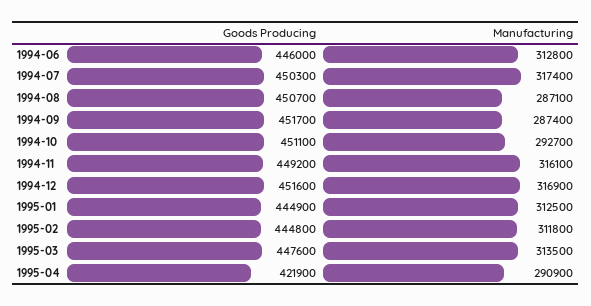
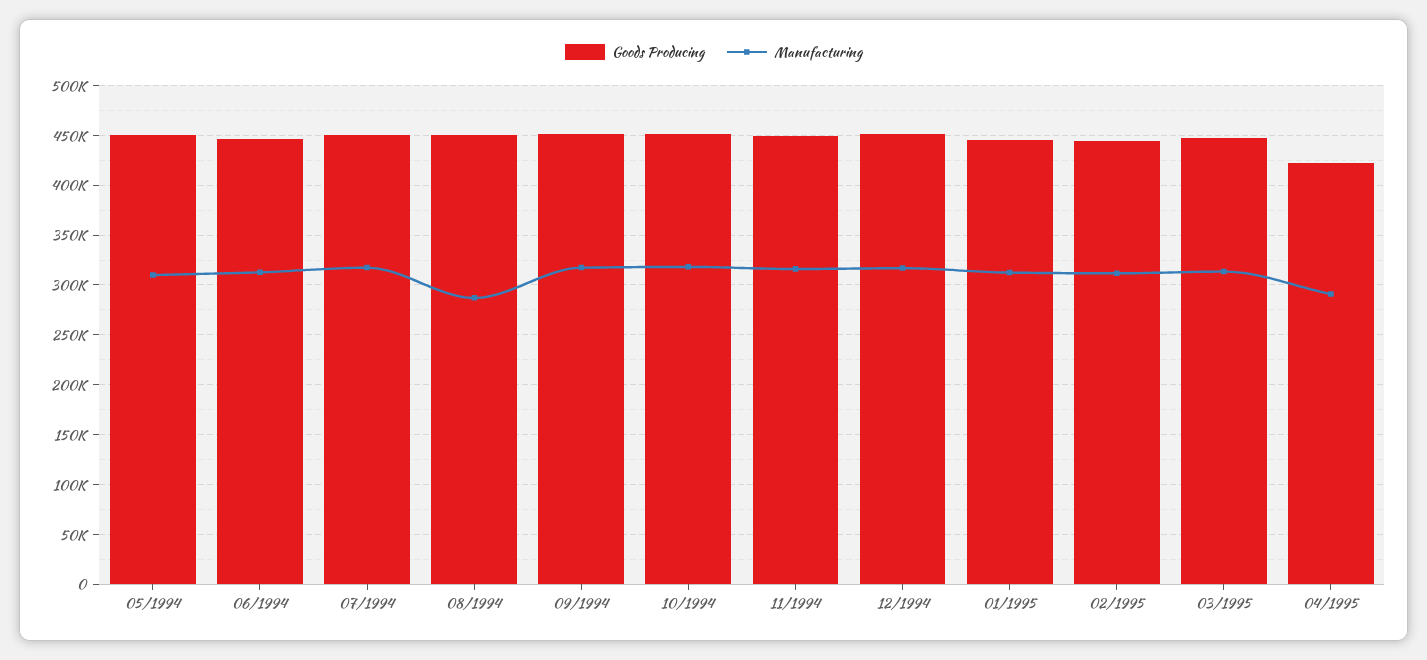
  {
    "Goods Producing": {
      "1994-06": 446000,
      "1994-07": 450300,
      "1994-08": 450700,
      "1994-09": 451700,
      "1994-10": 451100,
      "1994-11": 449200,
      "1994-12": 451600,
      "1995-01": 444900,
      "1995-02": 444800,
      "1995-03": 447600,
-     "1995-04": 421900
+     "1995-04": 421900,
+     "05/1994": 450000
    },
    "Manufacturing": {
      "1994-06": 312800,
      "1994-07": 317400,
      "1994-08": 287100,
-     "1994-09": 287400,
+     "1994-09": 320000,
-     "1994-10": 292700,
+     "1994-10": 320000,
      "1994-11": 316100,
      "1994-12": 316900,
      "1995-01": 312500,
      "1995-02": 311800,
      "1995-03": 313500,
-     "1995-04": 290900
+     "1995-04": 290900,
+     "05/1994": 310000
    }
  }

